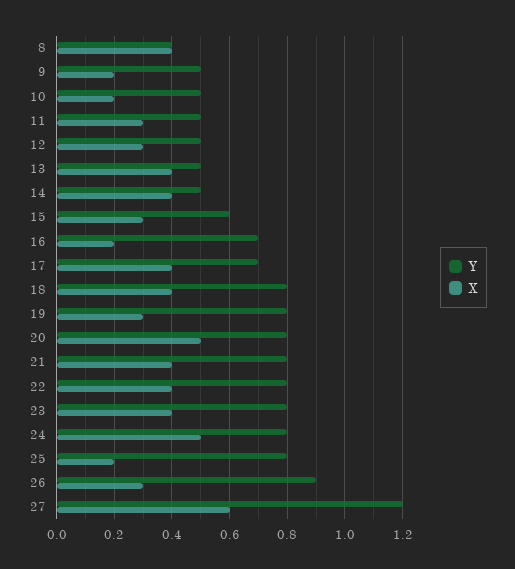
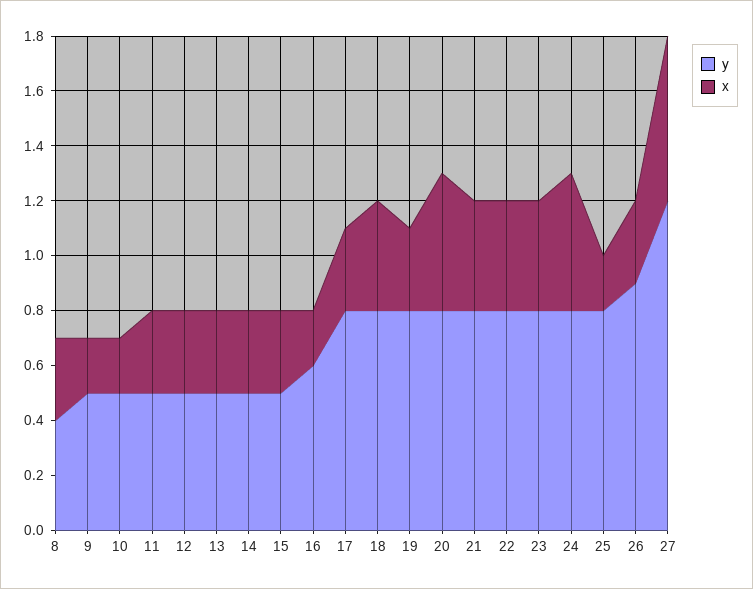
  {
    "Y": {
      "8": 0.4,
      "9": 0.5,
      "10": 0.5,
      "11": 0.5,
      "12": 0.5,
      "13": 0.5,
      "14": 0.5,
-     "15": 0.6,
+     "15": 0.5,
-     "16": 0.7,
+     "16": 0.6,
-     "17": 0.7,
+     "17": 0.8,
      "18": 0.8,
      "19": 0.8,
      "20": 0.8,
      "21": 0.8,
      "22": 0.8,
      "23": 0.8,
      "24": 0.8,
      "25": 0.8,
      "26": 0.9,
      "27": 1.2
    },
    "X": {
-     "8": 0.4,
+     "8": 0.3,
      "9": 0.2,
      "10": 0.2,
      "11": 0.3,
      "12": 0.3,
-     "13": 0.4,
+     "13": 0.3,
-     "14": 0.4,
+     "14": 0.3,
      "15": 0.3,
      "16": 0.2,
-     "17": 0.4,
+     "17": 0.3,
      "18": 0.4,
      "19": 0.3,
      "20": 0.5,
      "21": 0.4,
      "22": 0.4,
      "23": 0.4,
      "24": 0.5,
      "25": 0.2,
      "26": 0.3,
      "27": 0.6
    }
  }

